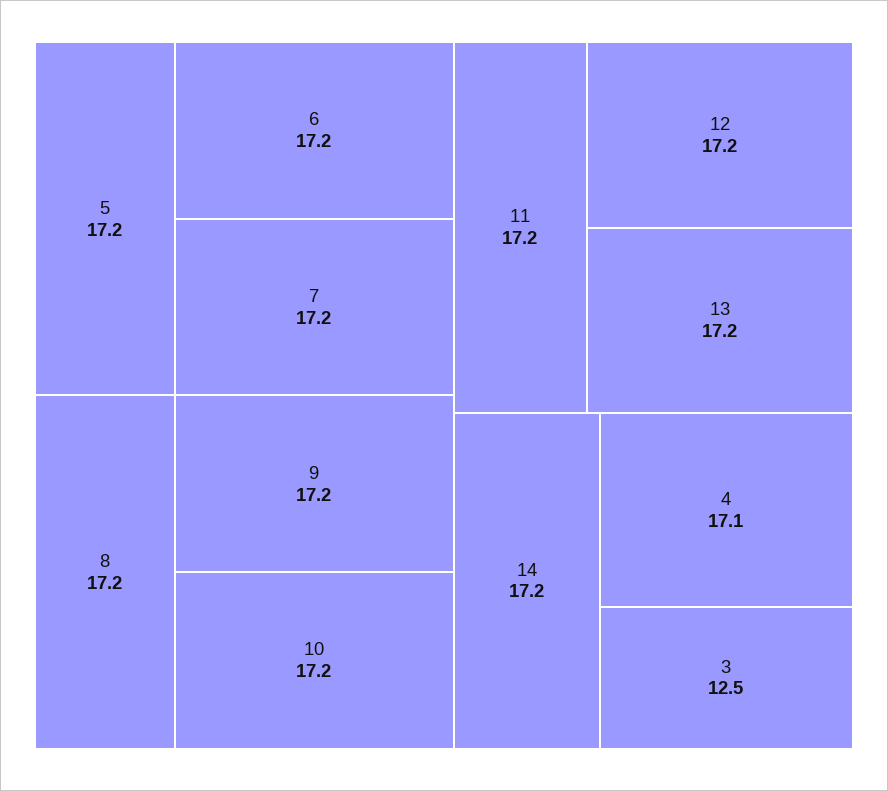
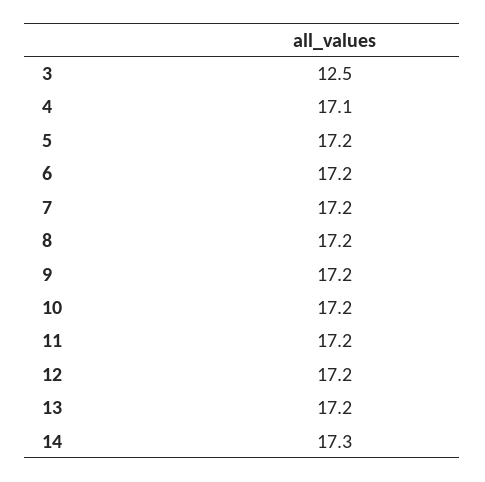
  {
    "5": 17.2,
    "6": 17.2,
    "7": 17.2,
    "8": 17.2,
    "9": 17.2,
    "10": 17.2,
    "11": 17.2,
    "12": 17.2,
    "13": 17.2,
-   "14": 17.2,
+   "14": 17.3,
    "4": 17.1,
    "3": 12.5
  }

